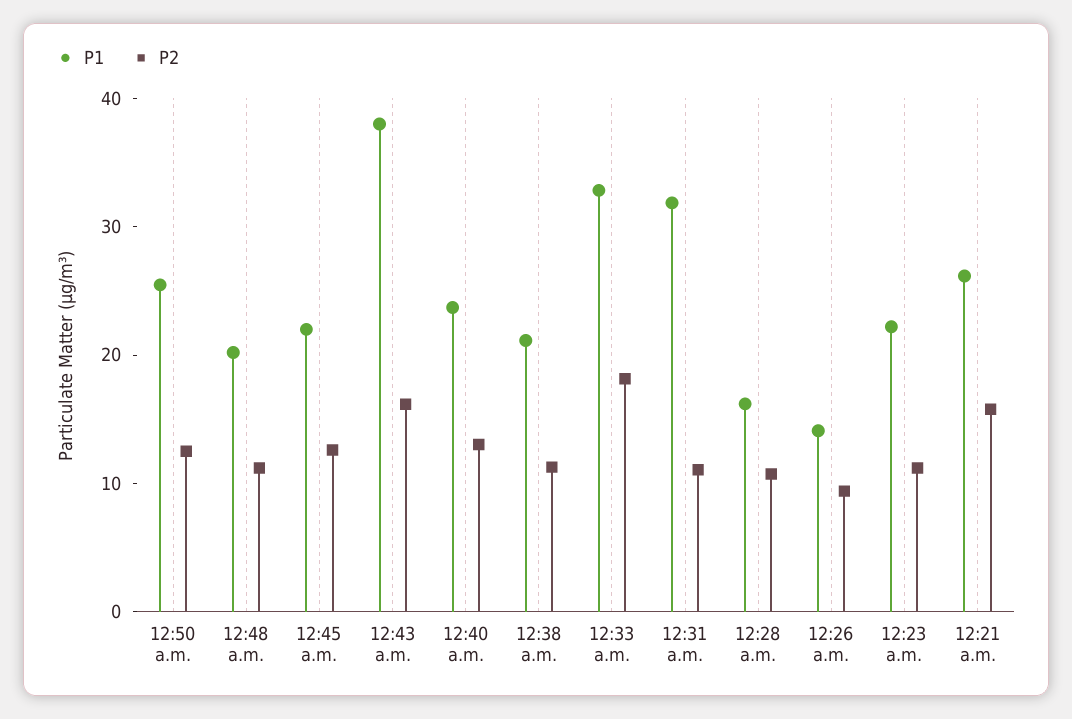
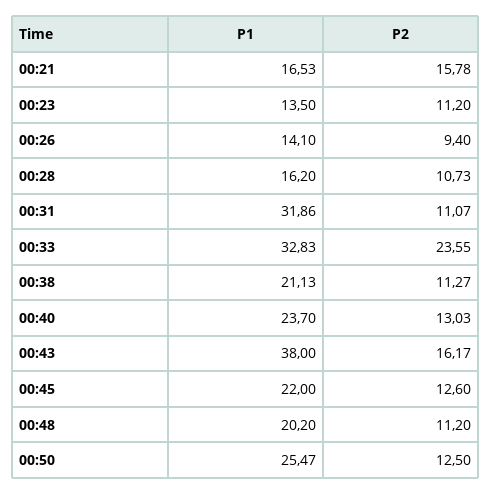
  {
    "P1": {
      "12:50 a.m.": 25.47,
      "12:48 a.m.": 20.2,
      "12:45 a.m.": 22,
      "12:43 a.m.": 38,
      "12:40 a.m.": 23.7,
      "12:38 a.m.": 21.13,
      "12:33 a.m.": 32.83,
      "12:31 a.m.": 31.86,
      "12:28 a.m.": 16.2,
      "12:26 a.m.": 14.1,
-     "12:23 a.m.": 22,
+     "12:23 a.m.": 13.5,
-     "12:21 a.m.": 26
+     "12:21 a.m.": 16.53
    },
    "P2": {
      "12:50 a.m.": 12.5,
      "12:48 a.m.": 11.2,
      "12:45 a.m.": 12.6,
      "12:43 a.m.": 16.17,
      "12:40 a.m.": 13.03,
      "12:38 a.m.": 11.27,
-     "12:33 a.m.": 18,
+     "12:33 a.m.": 23.55,
      "12:31 a.m.": 11.07,
      "12:28 a.m.": 10.73,
      "12:26 a.m.": 9.4,
      "12:23 a.m.": 11.2,
      "12:21 a.m.": 15.78
    }
  }

